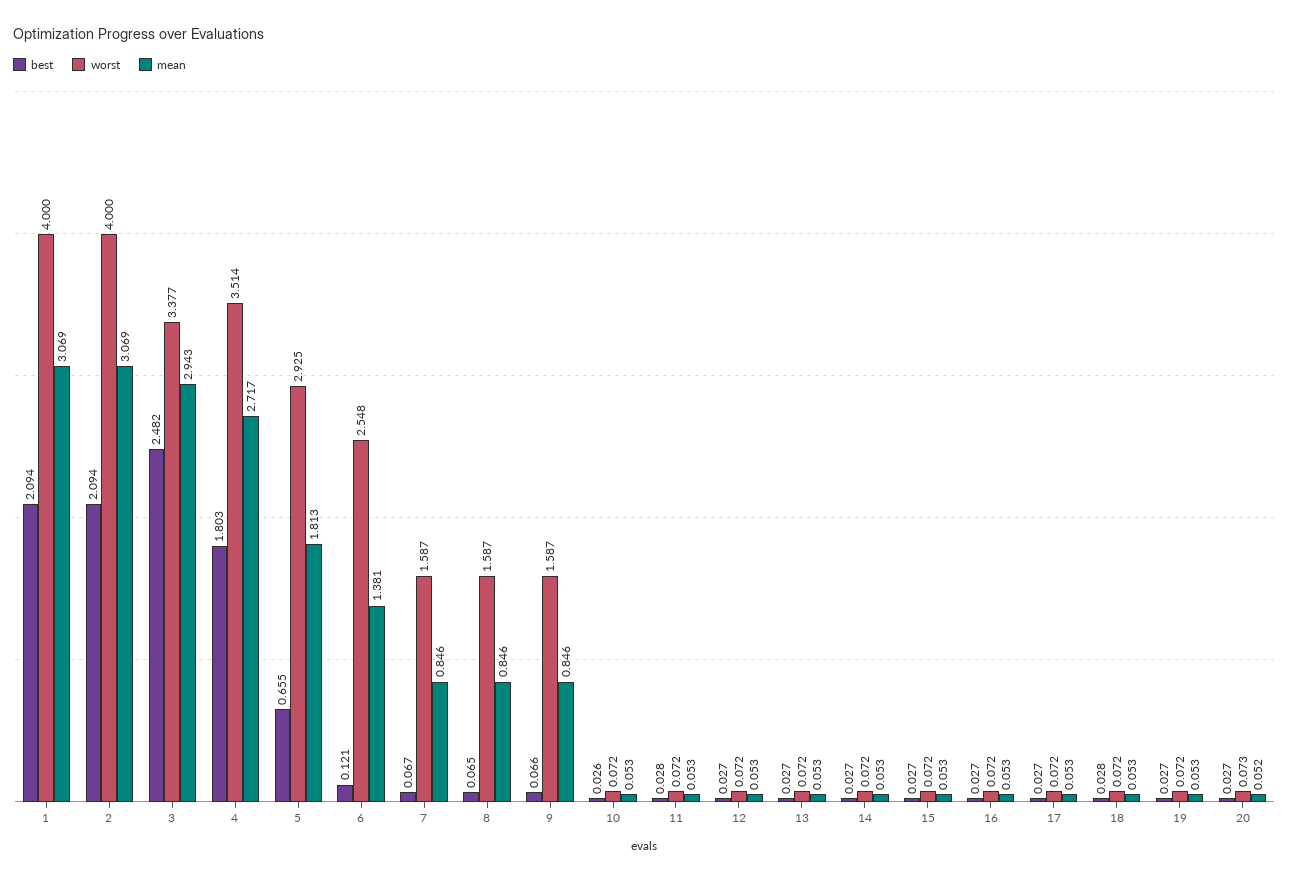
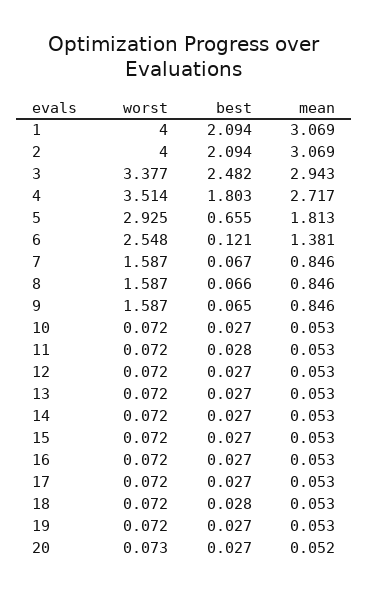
  {
    "best": {
      "1": 2.094,
      "2": 2.094,
      "3": 2.482,
      "4": 1.803,
      "5": 0.655,
      "6": 0.121,
      "7": 0.067,
-     "8": 0.065,
+     "8": 0.066,
-     "9": 0.066,
+     "9": 0.065,
-     "10": 0.026,
+     "10": 0.027,
      "11": 0.028,
      "12": 0.027,
      "13": 0.027,
      "14": 0.027,
      "15": 0.027,
      "16": 0.027,
      "17": 0.027,
      "18": 0.028,
      "19": 0.027,
      "20": 0.027
    },
    "worst": {
      "1": 4,
      "2": 4,
      "3": 3.377,
      "4": 3.514,
      "5": 2.925,
      "6": 2.548,
      "7": 1.587,
      "8": 1.587,
      "9": 1.587,
      "10": 0.072,
      "11": 0.072,
      "12": 0.072,
      "13": 0.072,
      "14": 0.072,
      "15": 0.072,
      "16": 0.072,
      "17": 0.072,
      "18": 0.072,
      "19": 0.072,
      "20": 0.073
    },
    "mean": {
      "1": 3.069,
      "2": 3.069,
      "3": 2.943,
      "4": 2.717,
      "5": 1.813,
      "6": 1.381,
      "7": 0.846,
      "8": 0.846,
      "9": 0.846,
      "10": 0.053,
      "11": 0.053,
      "12": 0.053,
      "13": 0.053,
      "14": 0.053,
      "15": 0.053,
      "16": 0.053,
      "17": 0.053,
      "18": 0.053,
      "19": 0.053,
      "20": 0.052
    }
  }

